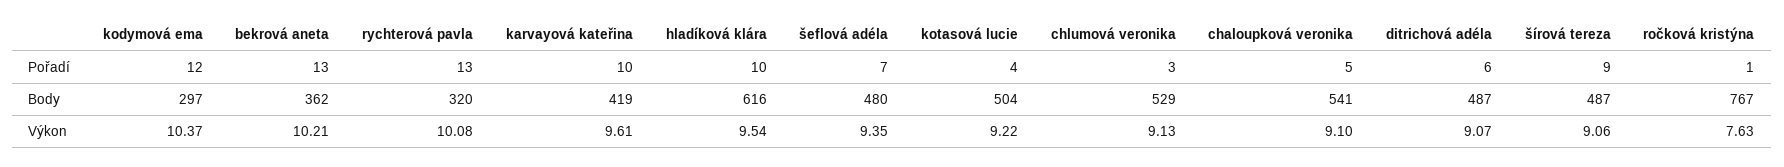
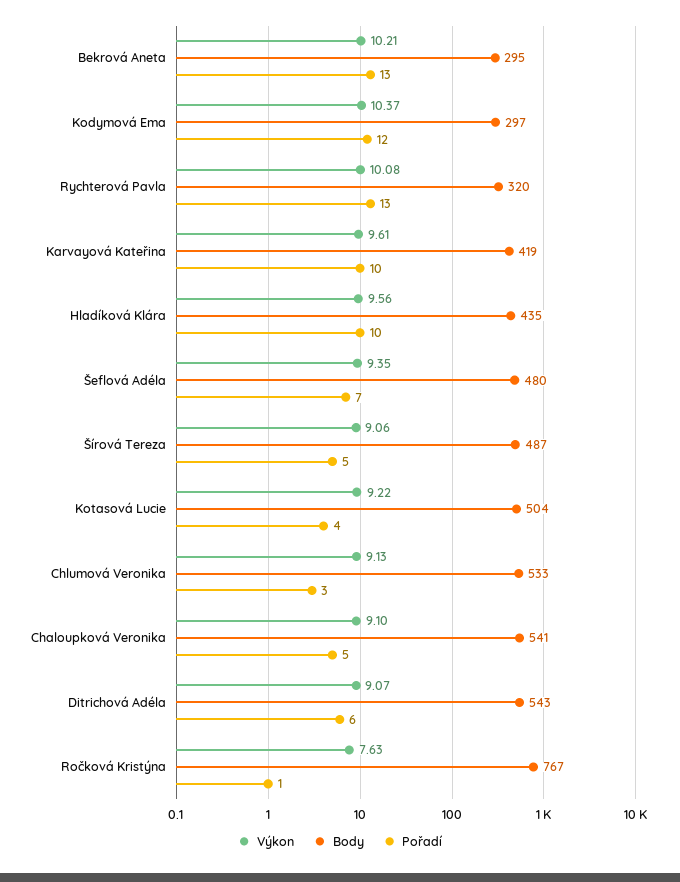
  {
    "Pořadí": {
      "kodymová ema": 12,
      "bekrová aneta": 13,
      "rychterová pavla": 13,
      "karvayová kateřina": 10,
      "hladíková klára": 10,
      "šeflová adéla": 7,
      "kotasová lucie": 4,
      "chlumová veronika": 3,
      "chaloupková veronika": 5,
      "ditrichová adéla": 6,
-     "šírová tereza": 9,
+     "šírová tereza": 5,
      "ročková kristýna": 1
    },
    "Body": {
      "kodymová ema": 297,
-     "bekrová aneta": 362,
+     "bekrová aneta": 295,
      "rychterová pavla": 320,
      "karvayová kateřina": 419,
-     "hladíková klára": 616,
+     "hladíková klára": 435,
      "šeflová adéla": 480,
      "kotasová lucie": 504,
-     "chlumová veronika": 529,
+     "chlumová veronika": 533,
      "chaloupková veronika": 541,
-     "ditrichová adéla": 487,
+     "ditrichová adéla": 543,
      "šírová tereza": 487,
      "ročková kristýna": 767
    },
    "Výkon": {
      "kodymová ema": 10.37,
      "bekrová aneta": 10.21,
      "rychterová pavla": 10.08,
      "karvayová kateřina": 9.61,
-     "hladíková klára": 9.54,
+     "hladíková klára": 9.56,
      "šeflová adéla": 9.35,
      "kotasová lucie": 9.22,
      "chlumová veronika": 9.13,
      "chaloupková veronika": 9.1,
      "ditrichová adéla": 9.07,
      "šírová tereza": 9.06,
      "ročková kristýna": 7.63
    }
  }

